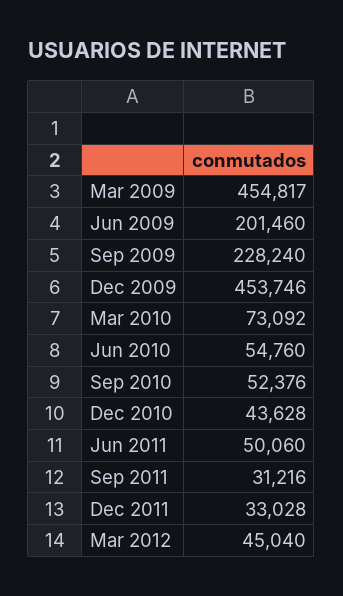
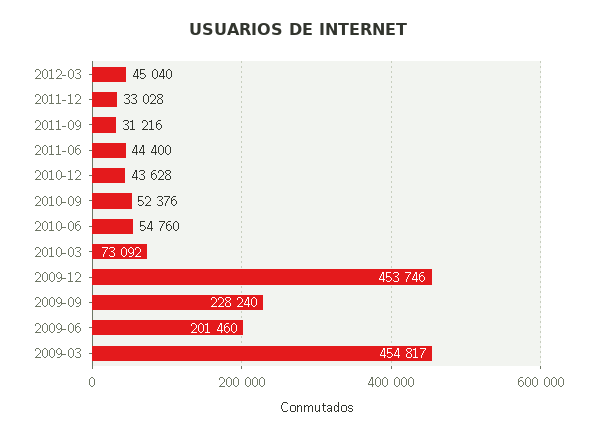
  {
    "Mar 2009": 454817,
    "Jun 2009": 201460,
    "Sep 2009": 228240,
    "Dec 2009": 453746,
    "Mar 2010": 73092,
    "Jun 2010": 54760,
    "Sep 2010": 52376,
    "Dec 2010": 43628,
-   "Jun 2011": 50060,
+   "Jun 2011": 44400,
    "Sep 2011": 31216,
    "Dec 2011": 33028,
    "Mar 2012": 45040
  }

